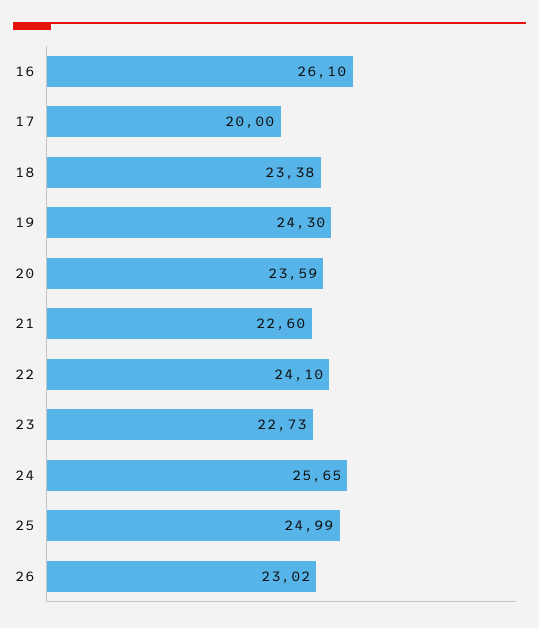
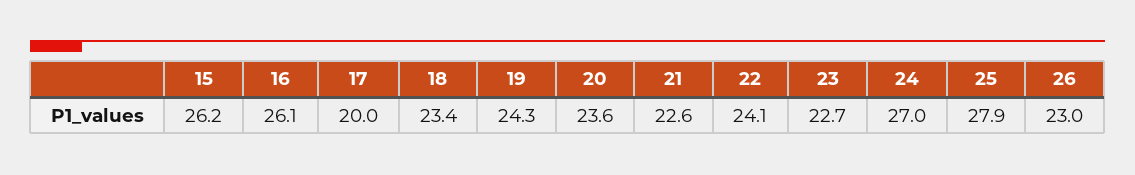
  {
    "16": 26.1,
    "17": 20,
    "18": 23.38,
    "19": 24.3,
    "20": 23.59,
    "21": 22.6,
    "22": 24.1,
    "23": 22.73,
-   "24": 25.65,
+   "24": 27,
-   "25": 24.99,
+   "25": 27.9,
-   "26": 23.02
+   "26": 23.02,
+   "15": 26.2
  }

